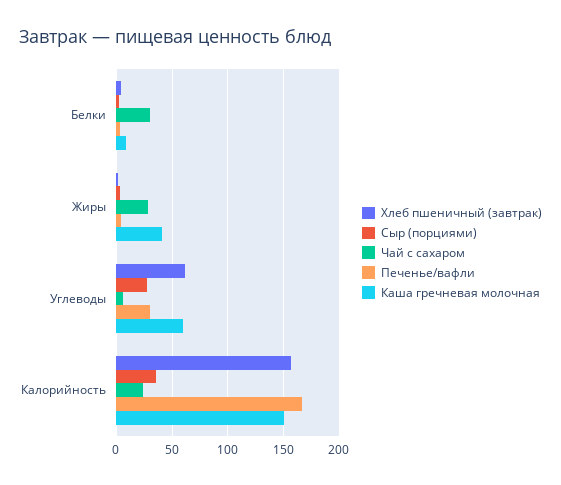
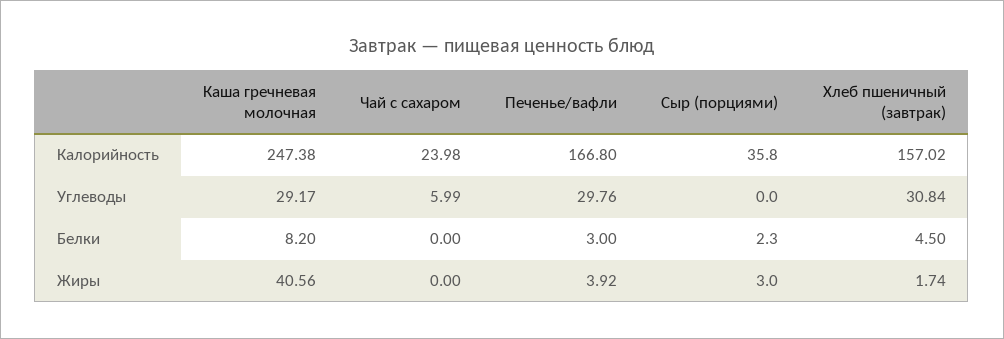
  {
    "Хлеб пшеничный (завтрак)": {
      "Белки": 4.5,
      "Жиры": 1.74,
-     "Углеводы": 60,
+     "Углеводы": 30.84,
      "Калорийность": 157.02
    },
    "Сыр (порциями)": {
      "Белки": 2.3,
      "Жиры": 3,
-     "Углеводы": 30,
+     "Углеводы": 0,
      "Калорийность": 35.8
    },
    "Чай с сахаром": {
-     "Белки": 30,
+     "Белки": 0,
-     "Жиры": 30,
+     "Жиры": 0,
      "Углеводы": 5.99,
      "Калорийность": 23.98
    },
    "Печенье/вафли": {
      "Белки": 3,
      "Жиры": 3.92,
      "Углеводы": 29.76,
      "Калорийность": 166.8
    },
    "Каша гречневая молочная": {
      "Белки": 8.2,
      "Жиры": 40.56,
-     "Углеводы": 60,
+     "Углеводы": 29.17,
-     "Калорийность": 150
+     "Калорийность": 247.38
    }
  }

